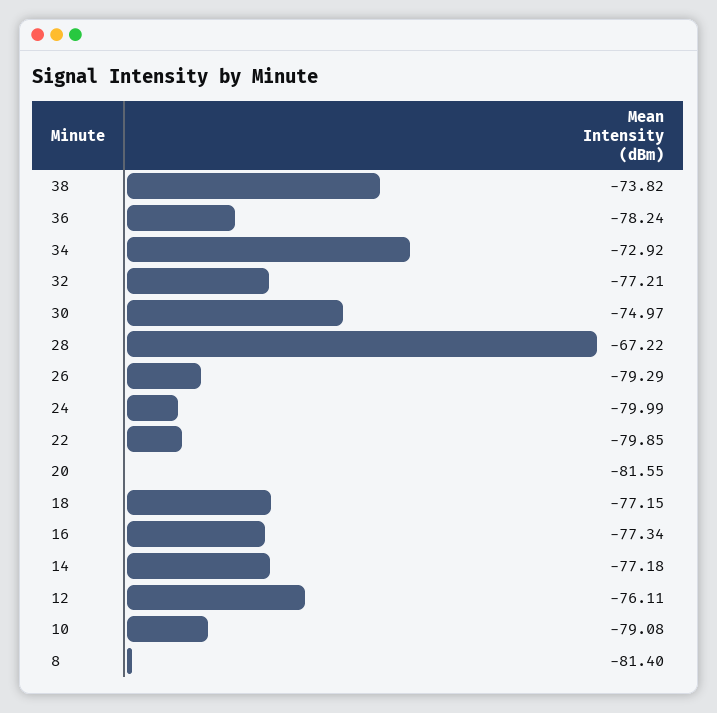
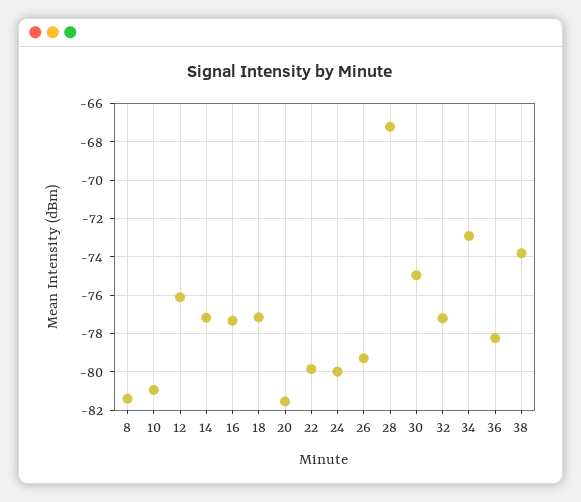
  {
    "38": -73.82,
    "36": -78.24,
    "34": -72.92,
    "32": -77.21,
    "30": -74.97,
    "28": -67.22,
    "26": -79.29,
    "24": -79.99,
    "22": -79.85,
    "20": -81.55,
    "18": -77.15,
    "16": -77.34,
    "14": -77.18,
    "12": -76.11,
-   "10": -79.08,
+   "10": -81,
    "8": -81.4
  }

